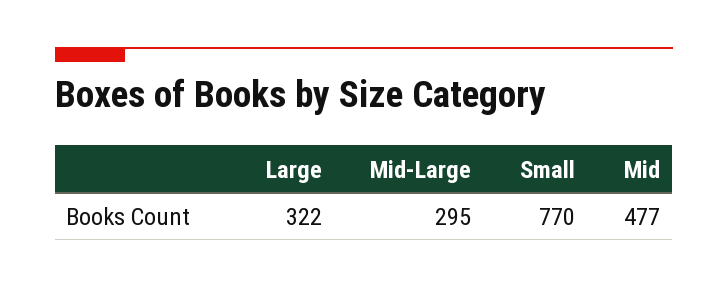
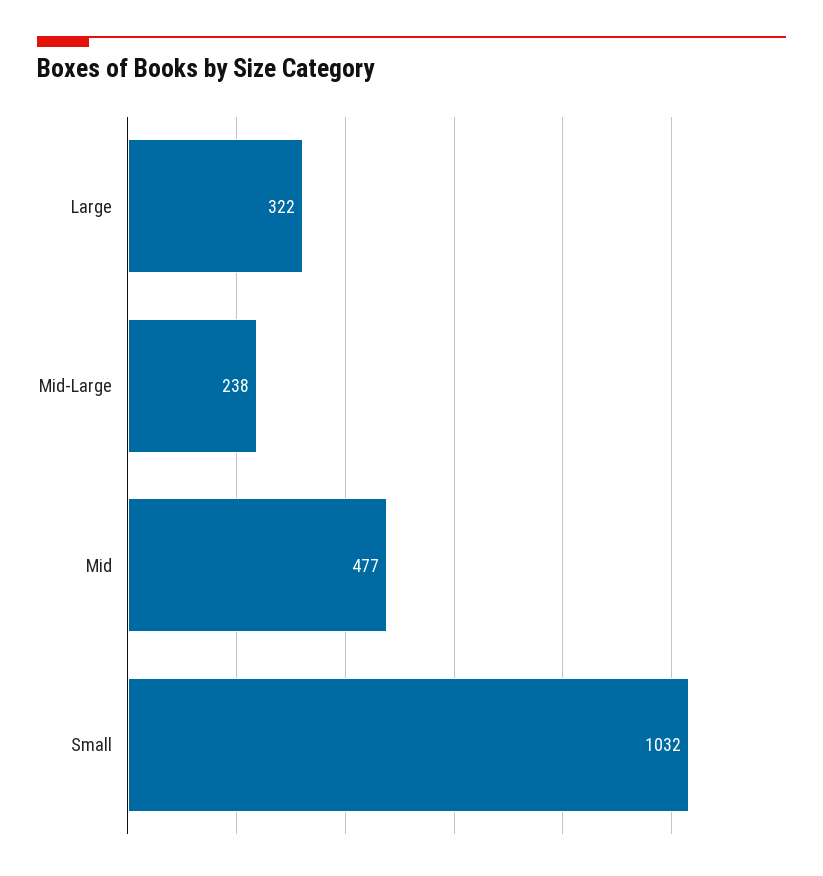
  {
    "Large": 322,
-   "Mid-Large": 295,
+   "Mid-Large": 238,
-   "Small": 770,
+   "Small": 1032,
    "Mid": 477
  }

